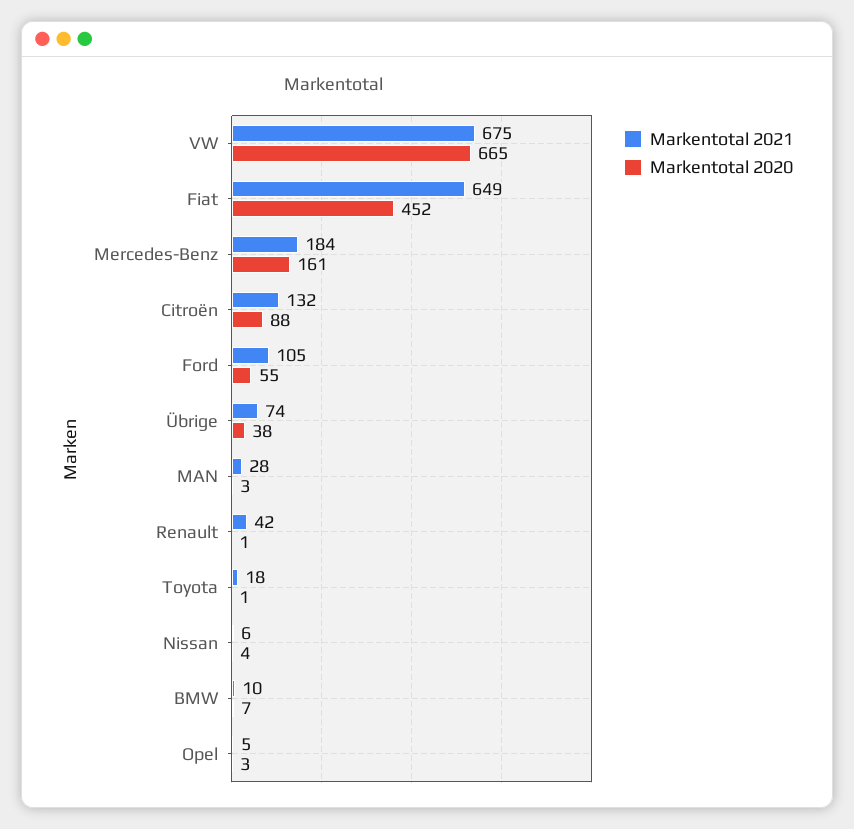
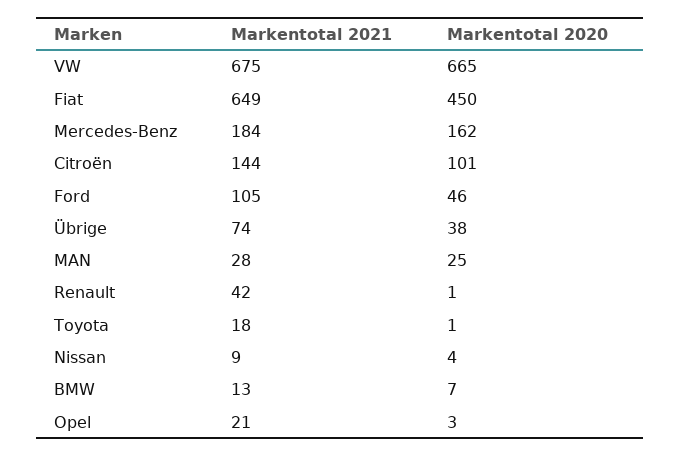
  {
    "Markentotal 2021": {
      "VW": 675,
      "Fiat": 649,
      "Mercedes-Benz": 184,
-     "Citroën": 132,
+     "Citroën": 144,
      "Ford": 105,
      "Übrige": 74,
      "MAN": 28,
      "Renault": 42,
      "Toyota": 18,
-     "Nissan": 6,
+     "Nissan": 9,
-     "BMW": 10,
+     "BMW": 13,
-     "Opel": 5
+     "Opel": 21
    },
    "Markentotal 2020": {
      "VW": 665,
-     "Fiat": 452,
+     "Fiat": 450,
-     "Mercedes-Benz": 161,
+     "Mercedes-Benz": 162,
-     "Citroën": 88,
+     "Citroën": 101,
-     "Ford": 55,
+     "Ford": 46,
      "Übrige": 38,
-     "MAN": 3,
+     "MAN": 25,
      "Renault": 1,
      "Toyota": 1,
      "Nissan": 4,
      "BMW": 7,
      "Opel": 3
    }
  }

